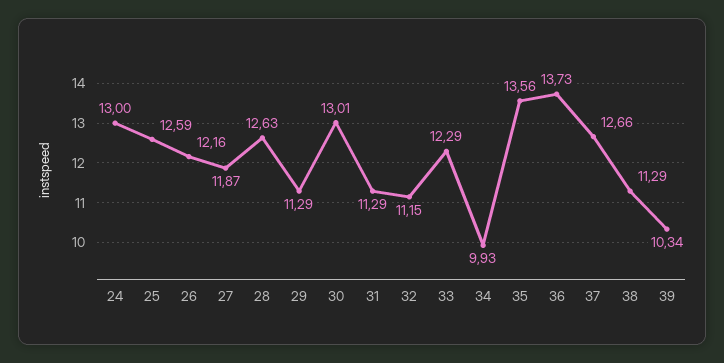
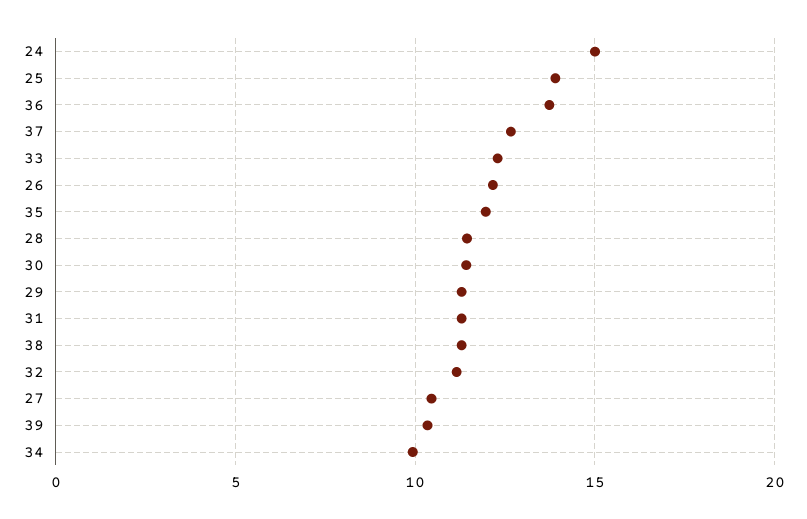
  {
-   "24": 13,
+   "24": 15,
-   "25": 12.59,
+   "25": 14,
    "26": 12.16,
-   "27": 11.87,
+   "27": 10.5,
-   "28": 12.63,
+   "28": 11.5,
    "29": 11.29,
-   "30": 13.01,
+   "30": 11.5,
    "31": 11.29,
    "32": 11.15,
    "33": 12.29,
    "34": 9.93,
-   "35": 13.56,
+   "35": 12,
    "36": 13.73,
    "37": 12.66,
    "38": 11.29,
    "39": 10.34
  }

